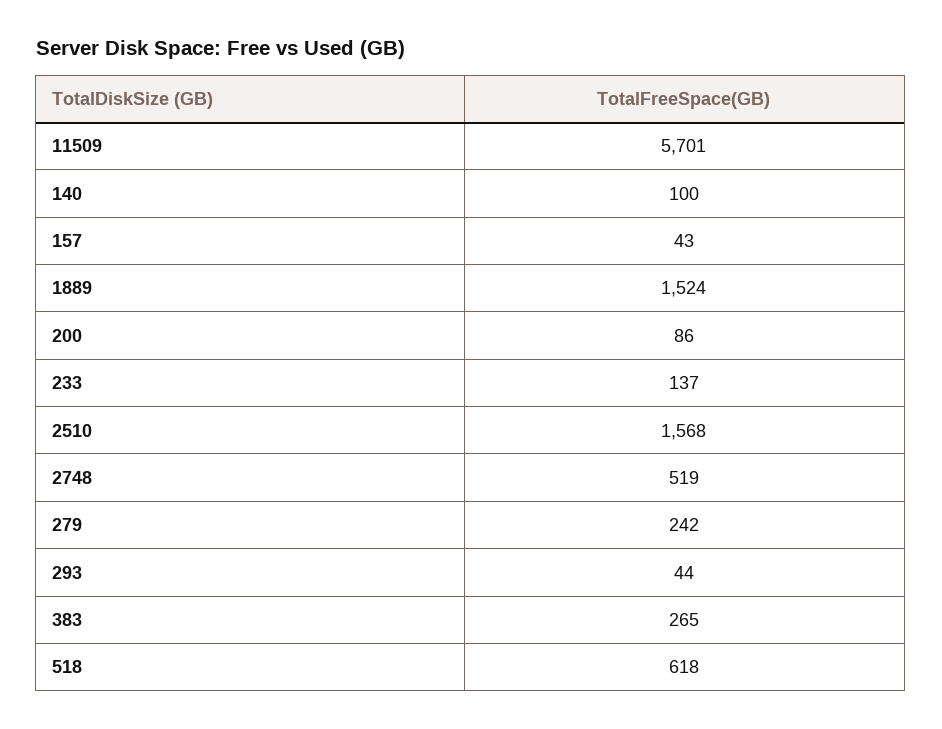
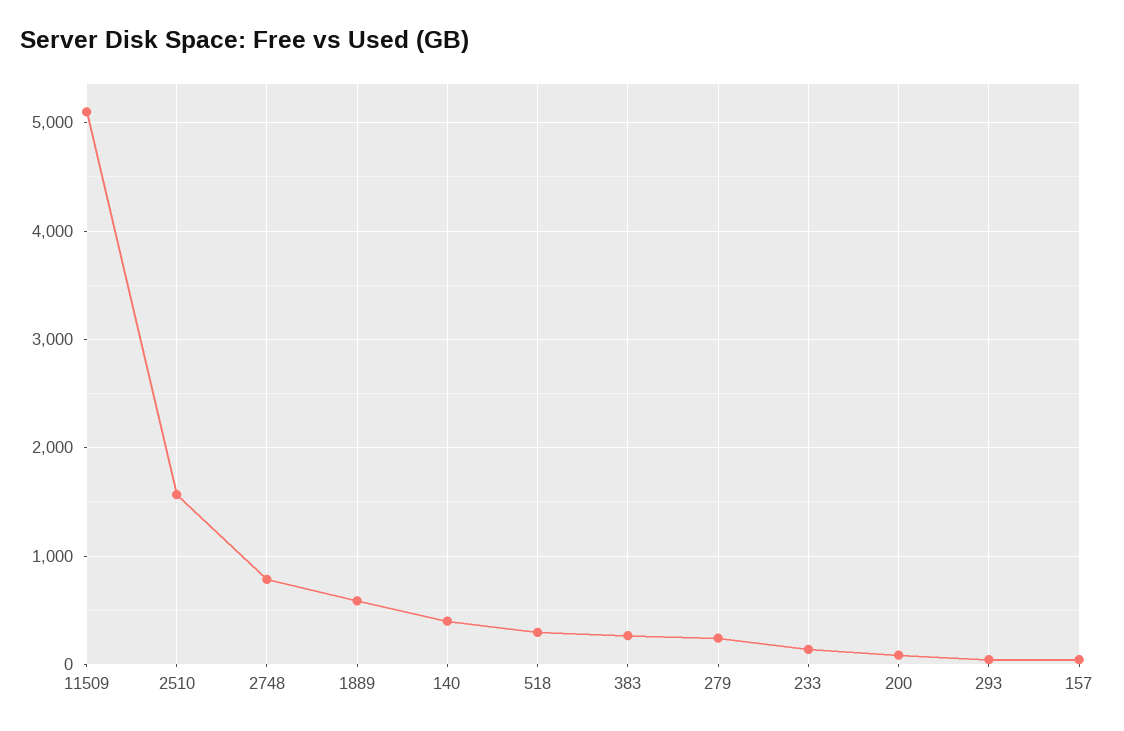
  {
-   "11509": 5701,
+   "11509": 5100,
-   "140": 100,
+   "140": 400,
    "157": 43,
-   "1889": 1524,
+   "1889": 600,
    "200": 86,
    "233": 137,
    "2510": 1568,
-   "2748": 519,
+   "2748": 800,
    "279": 242,
    "293": 44,
    "383": 265,
-   "518": 618
+   "518": 300
  }

